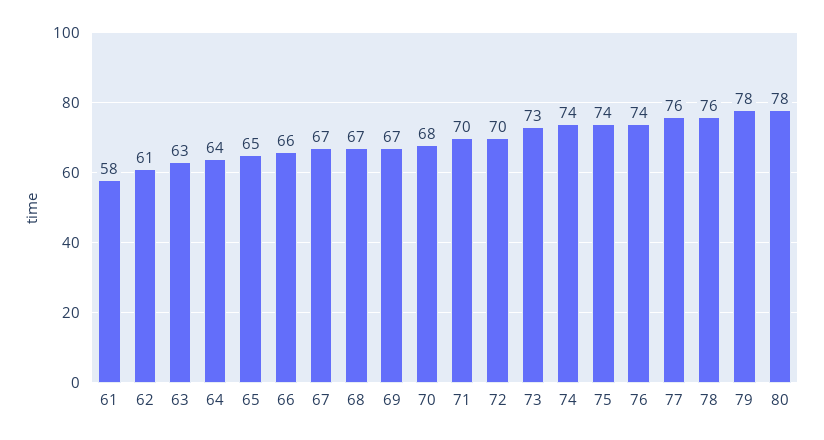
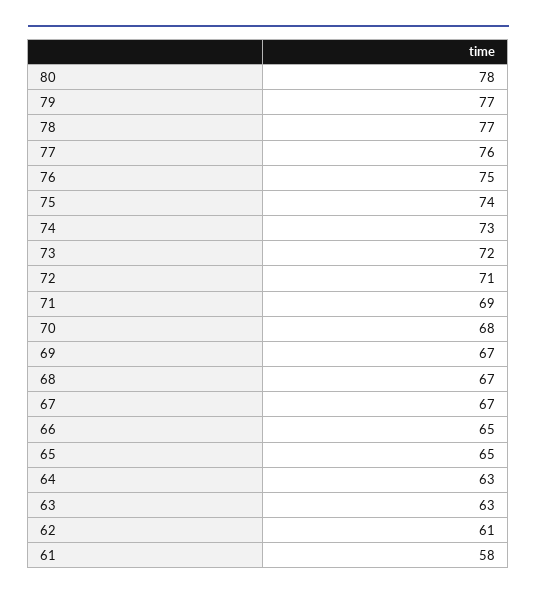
  {
    "61": 58,
    "62": 61,
    "63": 63,
-   "64": 64,
+   "64": 63,
    "65": 65,
-   "66": 66,
+   "66": 65,
    "67": 67,
    "68": 67,
    "69": 67,
    "70": 68,
-   "71": 70,
+   "71": 69,
-   "72": 70,
+   "72": 71,
-   "73": 73,
+   "73": 72,
-   "74": 74,
+   "74": 73,
    "75": 74,
-   "76": 74,
+   "76": 75,
    "77": 76,
-   "78": 76,
+   "78": 77,
-   "79": 78,
+   "79": 77,
    "80": 78
  }

